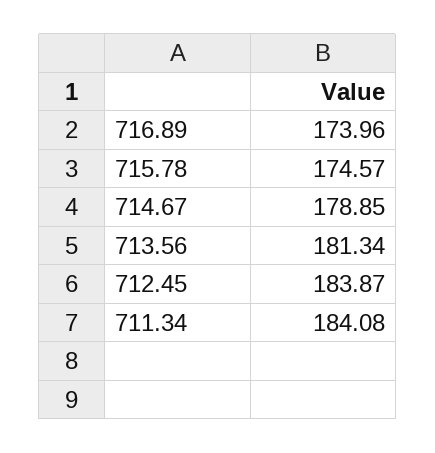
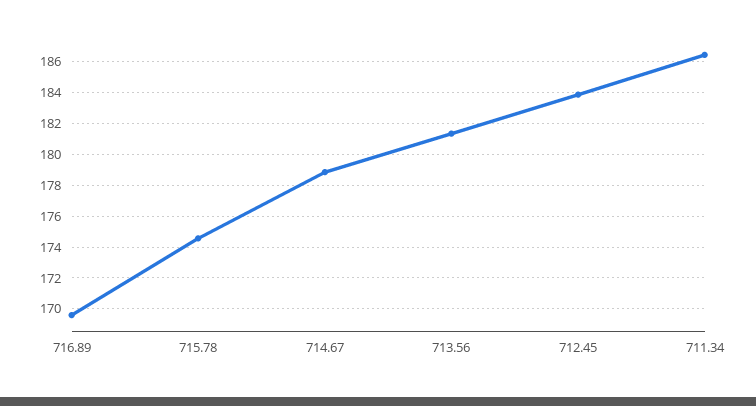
  {
-   "716.89": 173.96,
+   "716.89": 169.5,
    "715.78": 174.57,
    "714.67": 178.85,
    "713.56": 181.34,
    "712.45": 183.87,
-   "711.34": 184.08
+   "711.34": 186.5
  }

